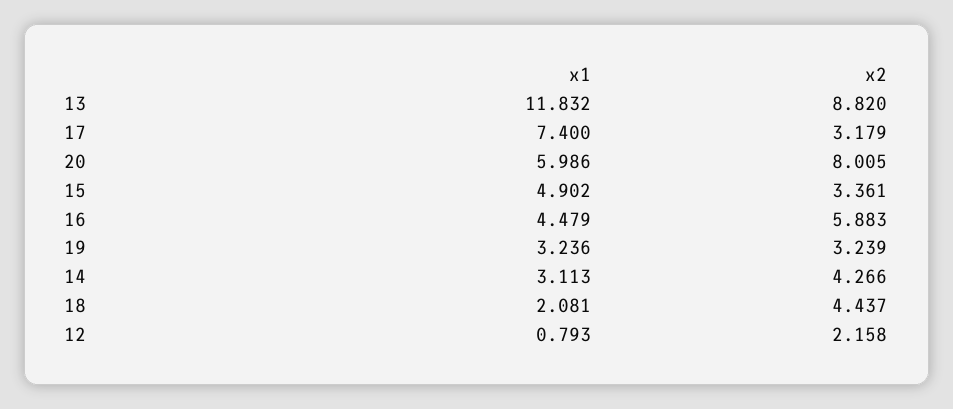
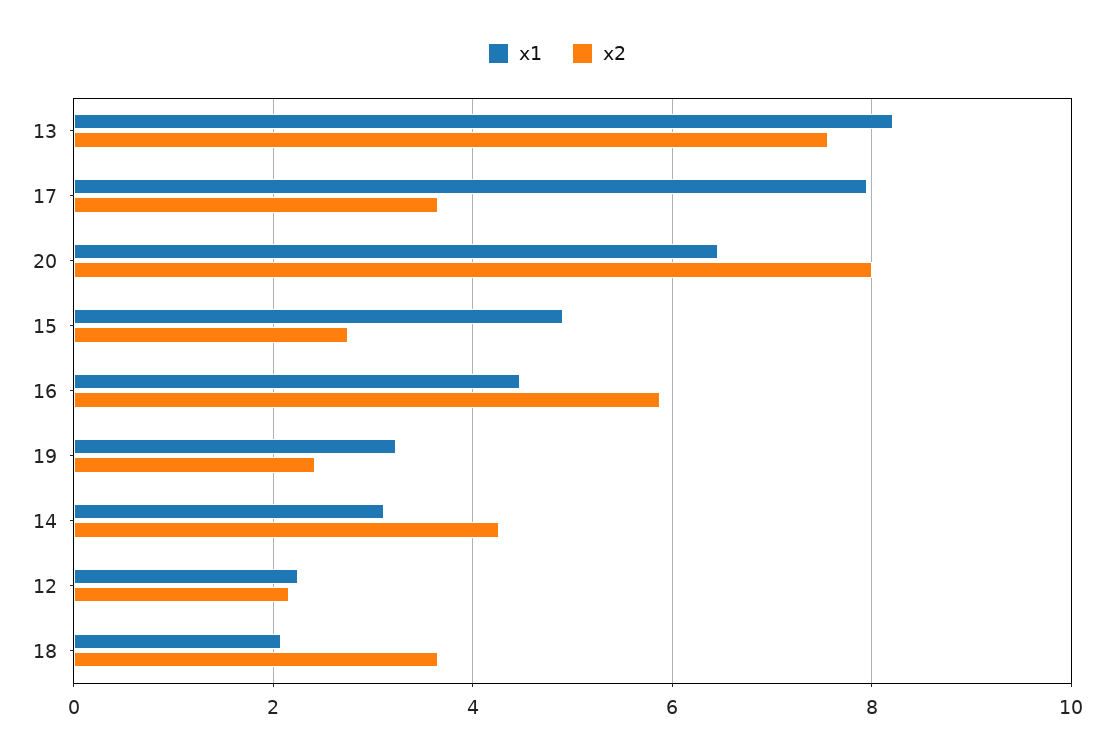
  {
    "x1": {
-     "13": 11.832,
+     "13": 8.2,
-     "17": 7.4,
+     "17": 8,
-     "20": 5.986,
+     "20": 6.4,
      "15": 4.902,
      "16": 4.479,
      "19": 3.236,
      "14": 3.113,
      "18": 2.081,
-     "12": 0.793
+     "12": 2.2
    },
    "x2": {
-     "13": 8.82,
+     "13": 7.6,
-     "17": 3.179,
+     "17": 3.6,
      "20": 8.005,
-     "15": 3.361,
+     "15": 2.8,
      "16": 5.883,
-     "19": 3.239,
+     "19": 2.4,
      "14": 4.266,
-     "18": 4.437,
+     "18": 3.6,
      "12": 2.158
    }
  }

